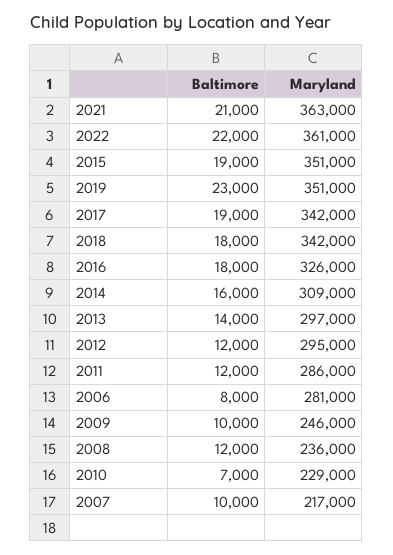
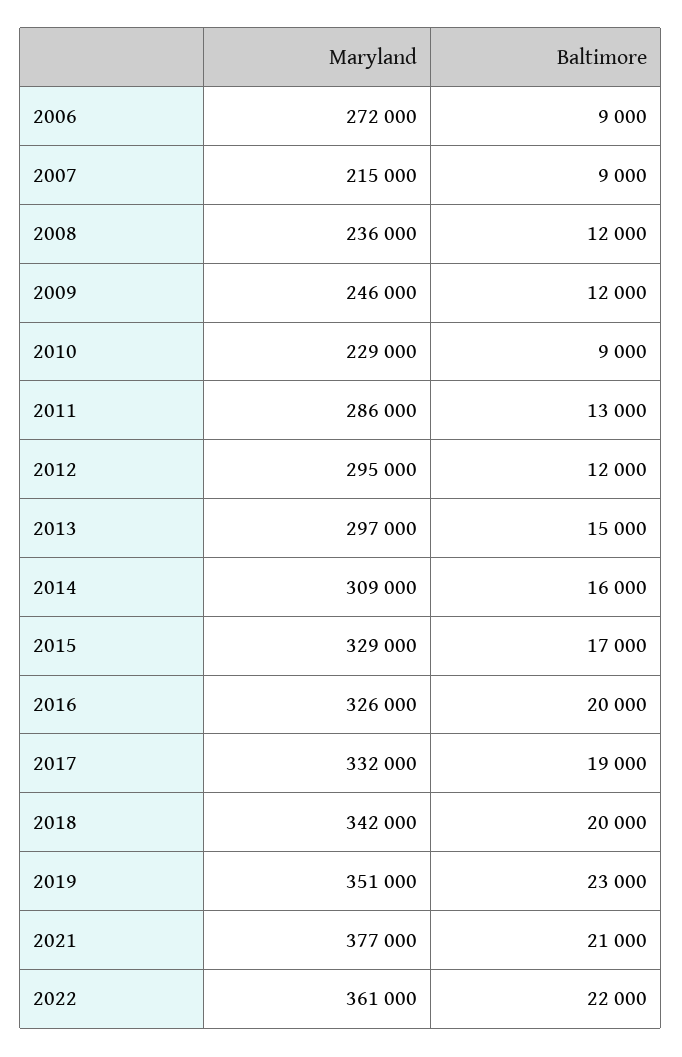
  {
    "Baltimore": {
      "2021": 21000,
      "2022": 22000,
-     "2015": 19000,
+     "2015": 17000,
      "2019": 23000,
      "2017": 19000,
-     "2018": 18000,
+     "2018": 20000,
-     "2016": 18000,
+     "2016": 20000,
      "2014": 16000,
-     "2013": 14000,
+     "2013": 15000,
      "2012": 12000,
-     "2011": 12000,
+     "2011": 13000,
-     "2006": 8000,
+     "2006": 9000,
-     "2009": 10000,
+     "2009": 12000,
      "2008": 12000,
-     "2010": 7000,
+     "2010": 9000,
-     "2007": 10000
+     "2007": 9000
    },
    "Maryland": {
-     "2021": 363000,
+     "2021": 377000,
      "2022": 361000,
-     "2015": 351000,
+     "2015": 329000,
      "2019": 351000,
-     "2017": 342000,
+     "2017": 332000,
      "2018": 342000,
      "2016": 326000,
      "2014": 309000,
      "2013": 297000,
      "2012": 295000,
      "2011": 286000,
-     "2006": 281000,
+     "2006": 272000,
      "2009": 246000,
      "2008": 236000,
      "2010": 229000,
-     "2007": 217000
+     "2007": 215000
    }
  }

